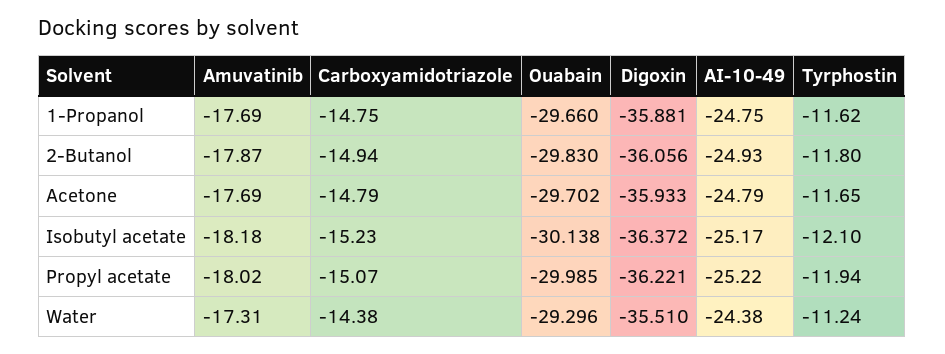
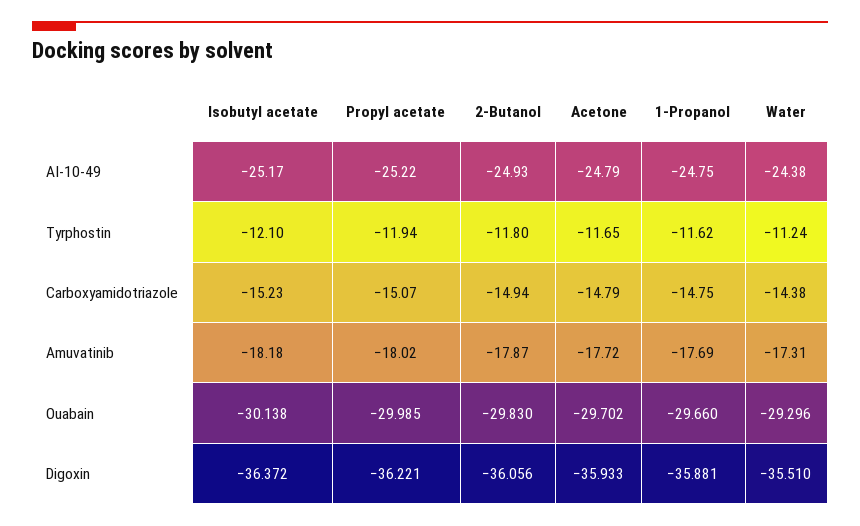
  {
    "Amuvatinib": {
      "1-Propanol": -17.69,
      "2-Butanol": -17.87,
-     "Acetone": -17.69,
+     "Acetone": -17.72,
      "Isobutyl acetate": -18.18,
      "Propyl acetate": -18.02,
      "Water": -17.31
    },
    "Carboxyamidotriazole": {
      "1-Propanol": -14.75,
      "2-Butanol": -14.94,
      "Acetone": -14.79,
      "Isobutyl acetate": -15.23,
      "Propyl acetate": -15.07,
      "Water": -14.38
    },
    "Ouabain": {
      "1-Propanol": -29.66,
      "2-Butanol": -29.83,
      "Acetone": -29.702,
      "Isobutyl acetate": -30.138,
      "Propyl acetate": -29.985,
      "Water": -29.296
    },
    "Digoxin": {
      "1-Propanol": -35.881,
      "2-Butanol": -36.056,
      "Acetone": -35.933,
      "Isobutyl acetate": -36.372,
      "Propyl acetate": -36.221,
      "Water": -35.51
    },
    "AI-10-49": {
      "1-Propanol": -24.75,
      "2-Butanol": -24.93,
      "Acetone": -24.79,
      "Isobutyl acetate": -25.17,
      "Propyl acetate": -25.22,
      "Water": -24.38
    },
    "Tyrphostin": {
      "1-Propanol": -11.62,
      "2-Butanol": -11.8,
      "Acetone": -11.65,
      "Isobutyl acetate": -12.1,
      "Propyl acetate": -11.94,
      "Water": -11.24
    }
  }

